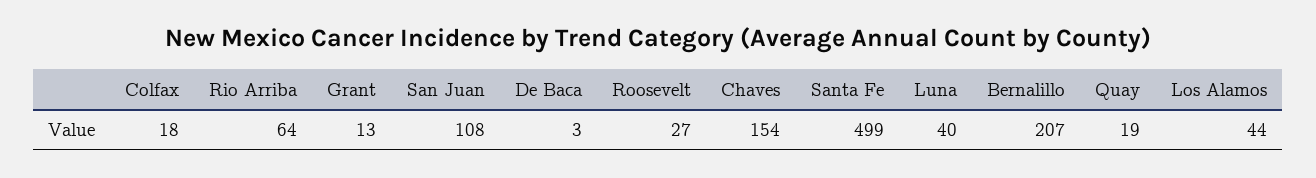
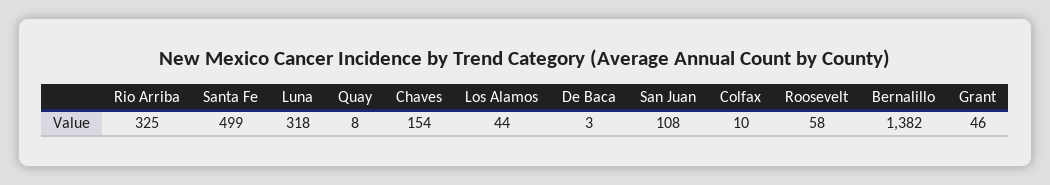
  {
-   "Colfax": 18,
+   "Colfax": 10,
-   "Rio Arriba": 64,
+   "Rio Arriba": 325,
-   "Grant": 13,
+   "Grant": 46,
    "San Juan": 108,
    "De Baca": 3,
-   "Roosevelt": 27,
+   "Roosevelt": 58,
    "Chaves": 154,
    "Santa Fe": 499,
-   "Luna": 40,
+   "Luna": 318,
-   "Bernalillo": 207,
+   "Bernalillo": 1382,
-   "Quay": 19,
+   "Quay": 8,
    "Los Alamos": 44
  }

